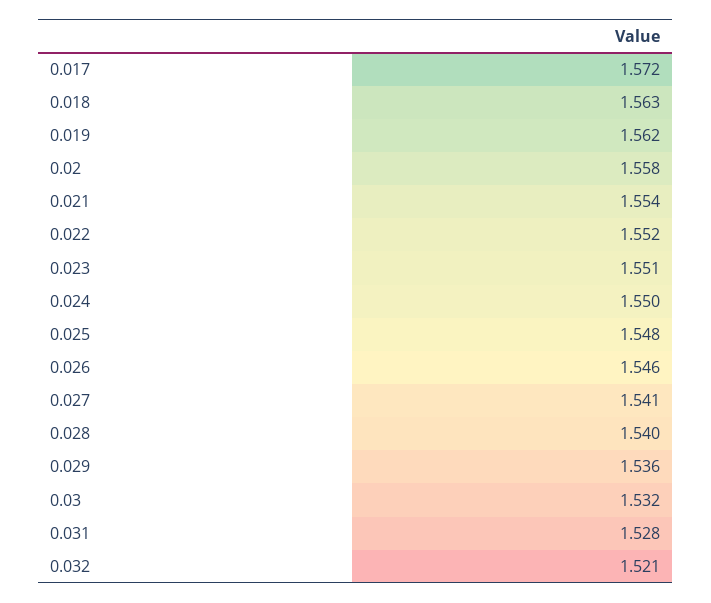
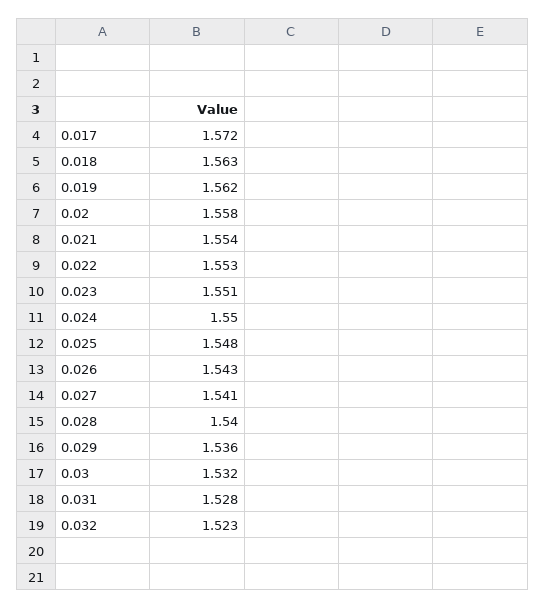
  {
    "0.017": 1.572,
    "0.018": 1.563,
    "0.019": 1.562,
    "0.02": 1.558,
    "0.021": 1.554,
-   "0.022": 1.552,
+   "0.022": 1.553,
    "0.023": 1.551,
    "0.024": 1.55,
    "0.025": 1.548,
-   "0.026": 1.546,
+   "0.026": 1.543,
    "0.027": 1.541,
    "0.028": 1.54,
    "0.029": 1.536,
    "0.03": 1.532,
    "0.031": 1.528,
-   "0.032": 1.521
+   "0.032": 1.523
  }

